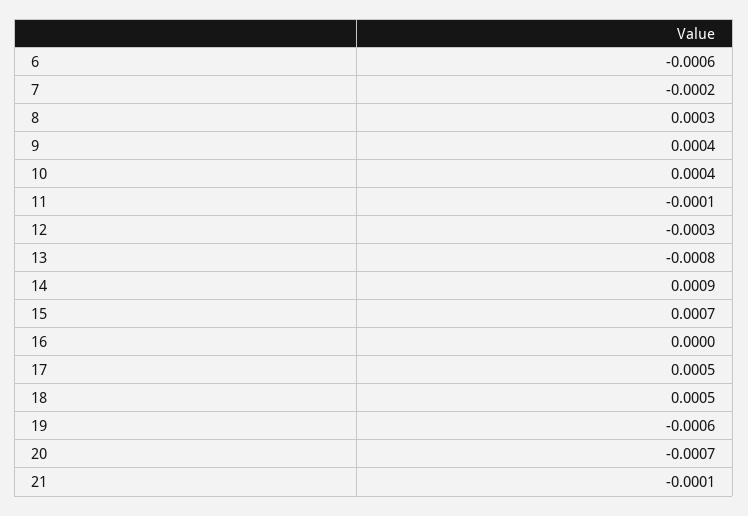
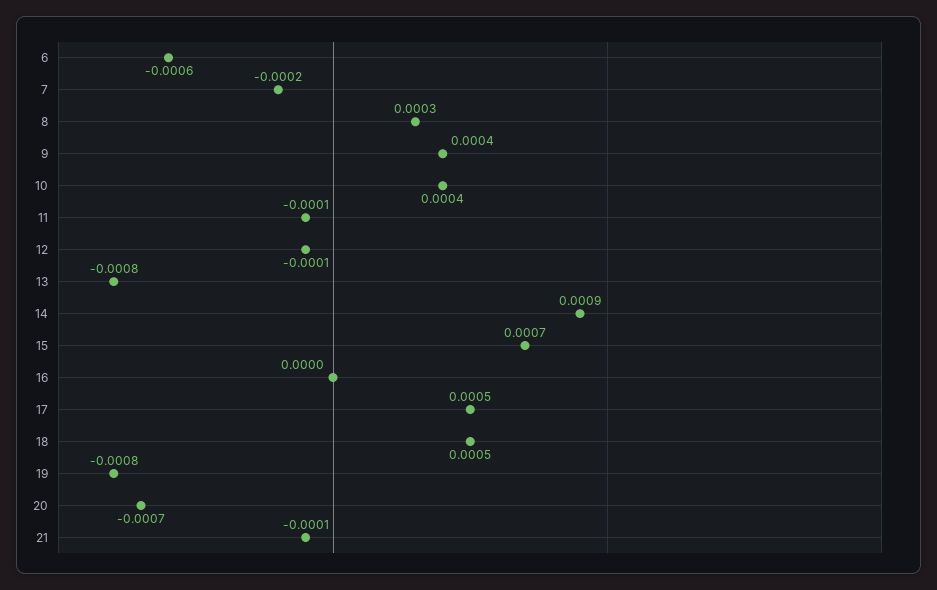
  {
    "6": -0.0006,
    "7": -0.0002,
    "8": 0.0003,
    "9": 0.0004,
    "10": 0.0004,
    "11": -0.0001,
-   "12": -0.0003,
+   "12": -0.0001,
    "13": -0.0008,
    "14": 0.0009,
    "15": 0.0007,
    "16": 0,
    "17": 0.0005,
    "18": 0.0005,
-   "19": -0.0006,
+   "19": -0.0008,
    "20": -0.0007,
    "21": -0.0001
  }

